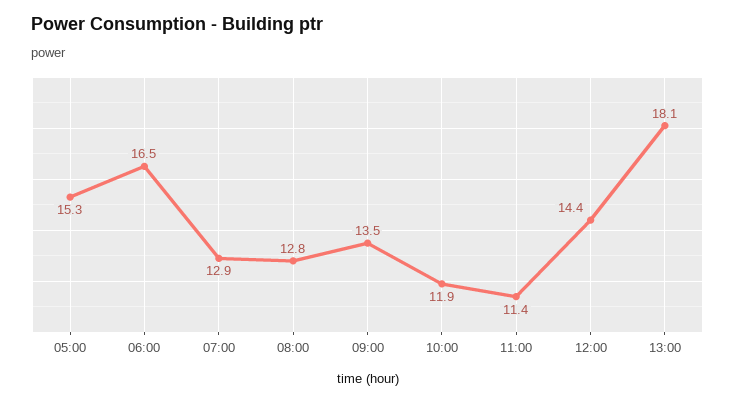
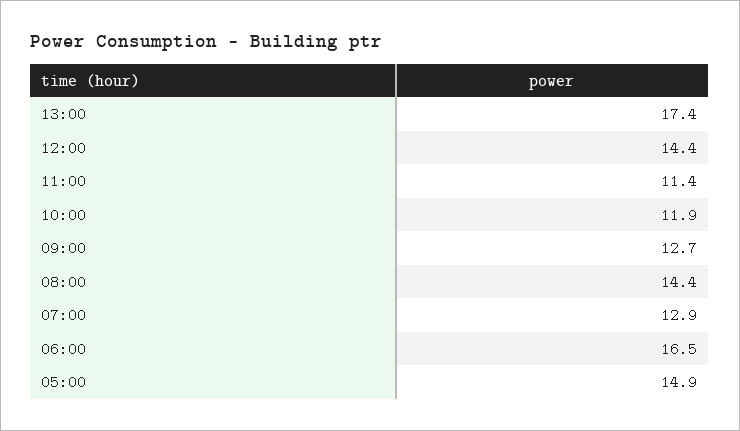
  {
-   "05:00": 15.3,
+   "05:00": 14.9,
    "06:00": 16.5,
    "07:00": 12.9,
-   "08:00": 12.8,
+   "08:00": 14.4,
-   "09:00": 13.5,
+   "09:00": 12.7,
    "10:00": 11.9,
    "11:00": 11.4,
    "12:00": 14.4,
-   "13:00": 18.1
+   "13:00": 17.4
  }

